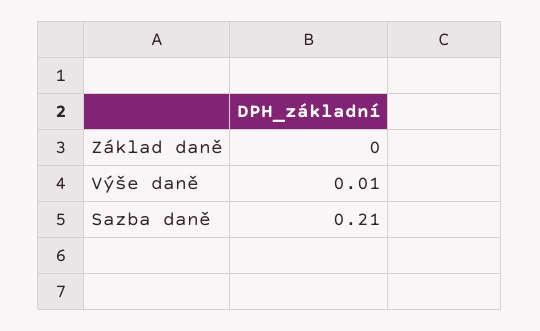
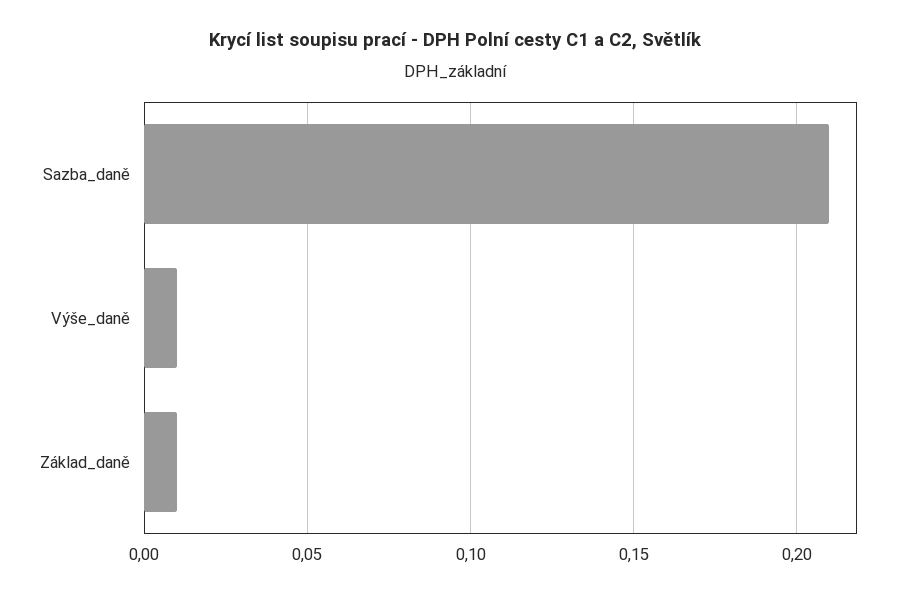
  {
-   "Základ daně": 0,
+   "Základ daně": 0.01,
    "Výše daně": 0.01,
    "Sazba daně": 0.21
  }

